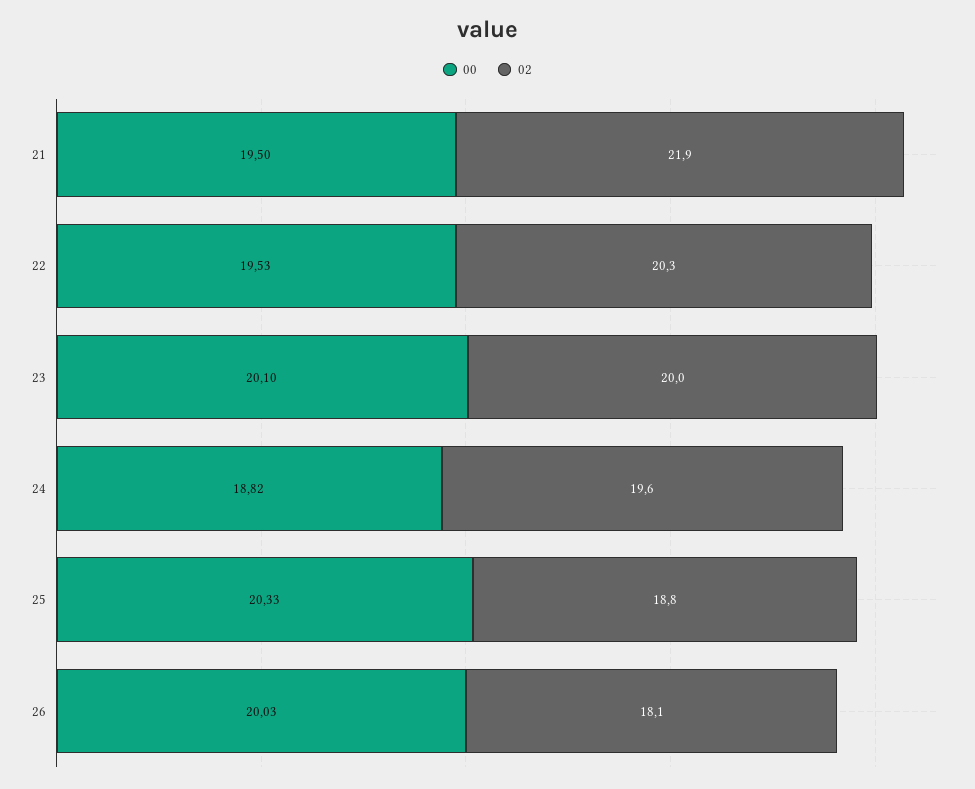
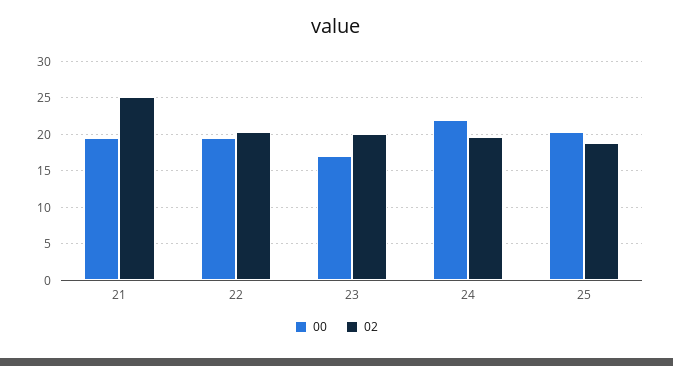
  {
    "00": {
      "21": 19.5,
      "22": 19.53,
-     "23": 20.1,
+     "23": 17,
-     "24": 18.82,
+     "24": 22,
-     "25": 20.33,
+     "25": 20.33
-     "26": 20.03
    },
    "02": {
-     "21": 21.9,
+     "21": 25,
      "22": 20.3,
      "23": 20,
      "24": 19.6,
-     "25": 18.8,
+     "25": 18.8
-     "26": 18.1
    }
  }

